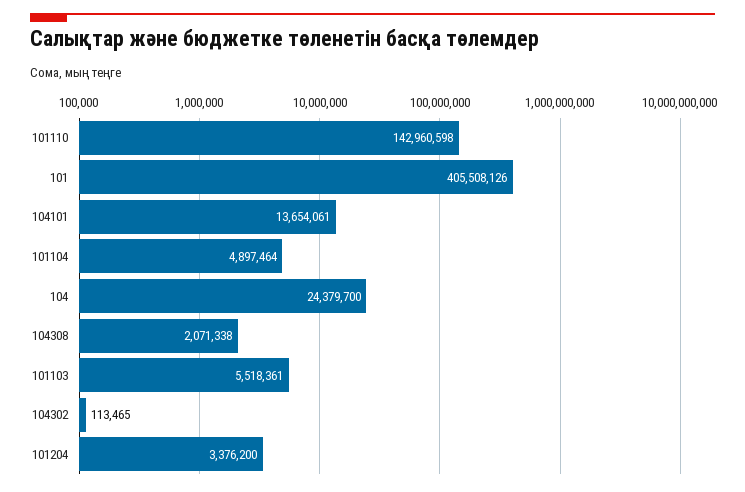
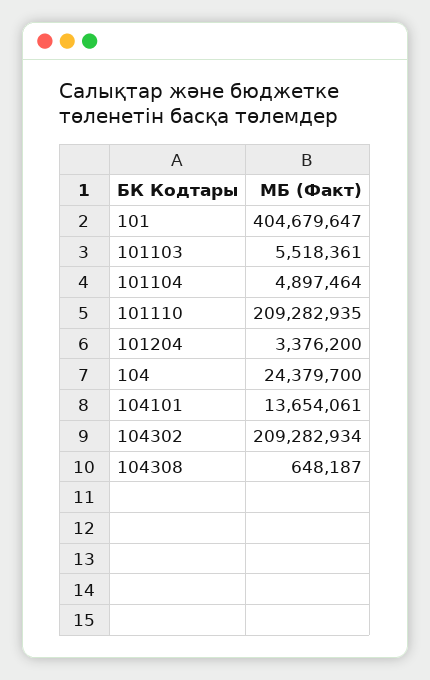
  {
-   "101110": 142960598,
+   "101110": 209282935,
-   "101": 405508126,
+   "101": 404679647,
    "104101": 13654061,
    "101104": 4897464,
    "104": 24379700,
-   "104308": 2071338,
+   "104308": 648187,
    "101103": 5518361,
-   "104302": 113465,
+   "104302": 209282934,
    "101204": 3376200
  }

